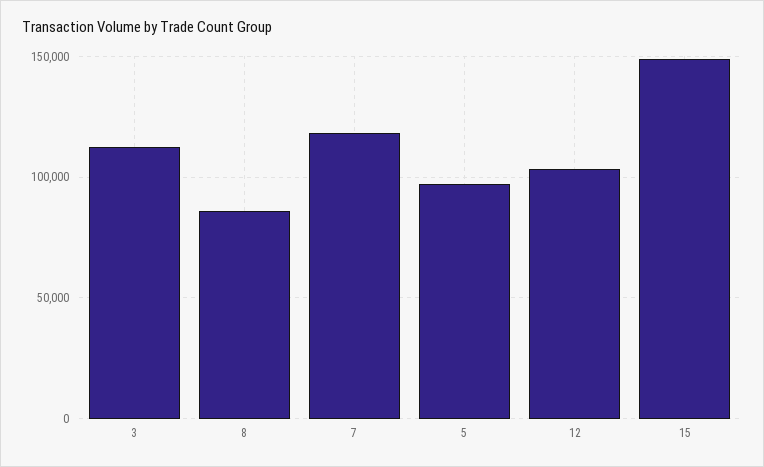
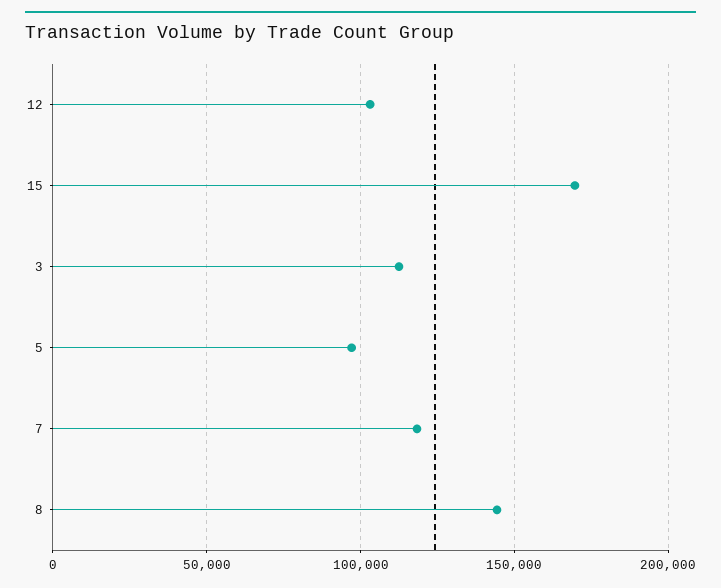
  {
    "3": 115000,
-   "8": 85000,
+   "8": 145000,
    "7": 120000,
    "5": 95000,
    "12": 105000,
-   "15": 150000
+   "15": 170000
  }

